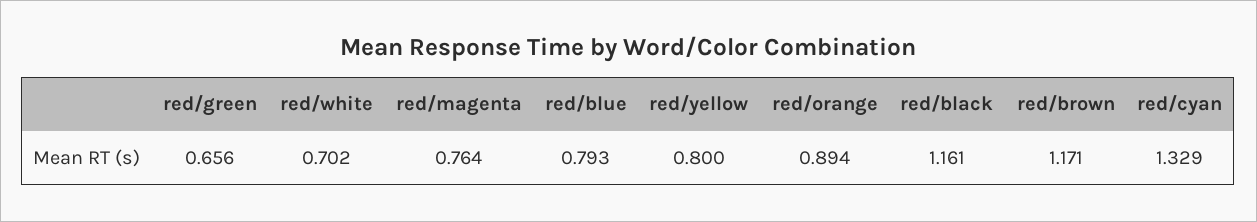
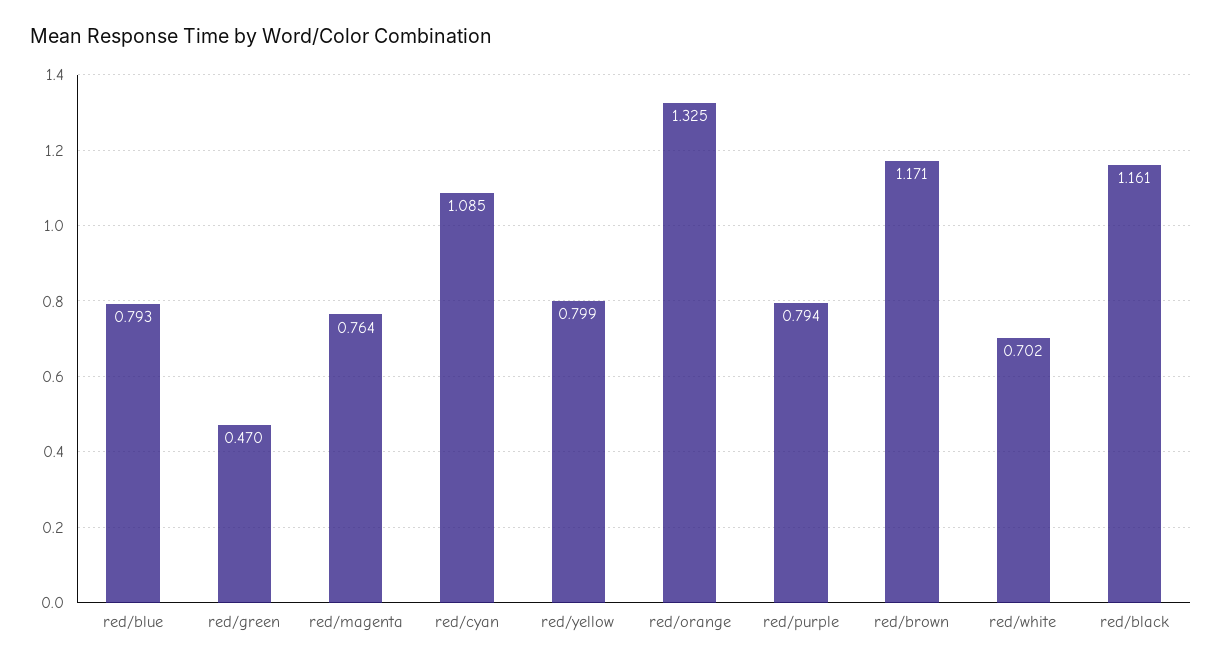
  {
-   "red/green": 0.656,
+   "red/green": 0.47,
    "red/white": 0.702,
    "red/magenta": 0.764,
    "red/blue": 0.793,
-   "red/yellow": 0.8,
+   "red/yellow": 0.799,
-   "red/orange": 0.894,
+   "red/orange": 1.325,
    "red/black": 1.161,
    "red/brown": 1.171,
-   "red/cyan": 1.329
+   "red/cyan": 1.085,
+   "red/purple": 0.794
  }

